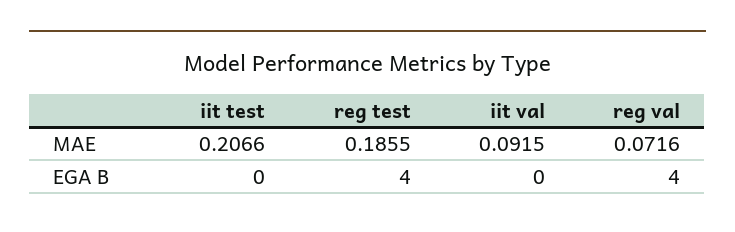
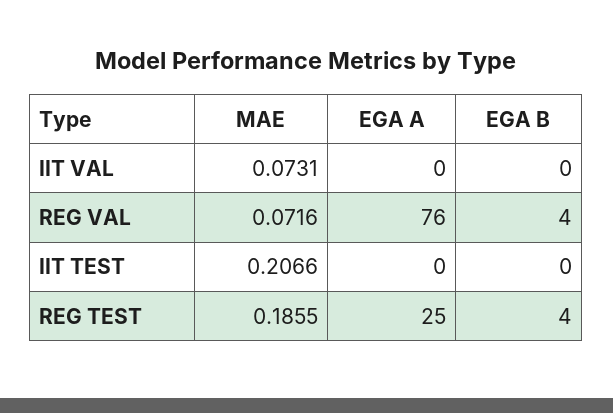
  {
    "iit test": {
      "MAE": 0.2066,
-     "EGA B": 0
+     "EGA B": 0,
+     "EGA A": 0
    },
    "reg test": {
      "MAE": 0.1855,
-     "EGA B": 4
+     "EGA B": 4,
+     "EGA A": 25
    },
    "iit val": {
-     "MAE": 0.0915,
+     "MAE": 0.0731,
-     "EGA B": 0
+     "EGA B": 0,
+     "EGA A": 0
    },
    "reg val": {
      "MAE": 0.0716,
-     "EGA B": 4
+     "EGA B": 4,
+     "EGA A": 76
    }
  }

